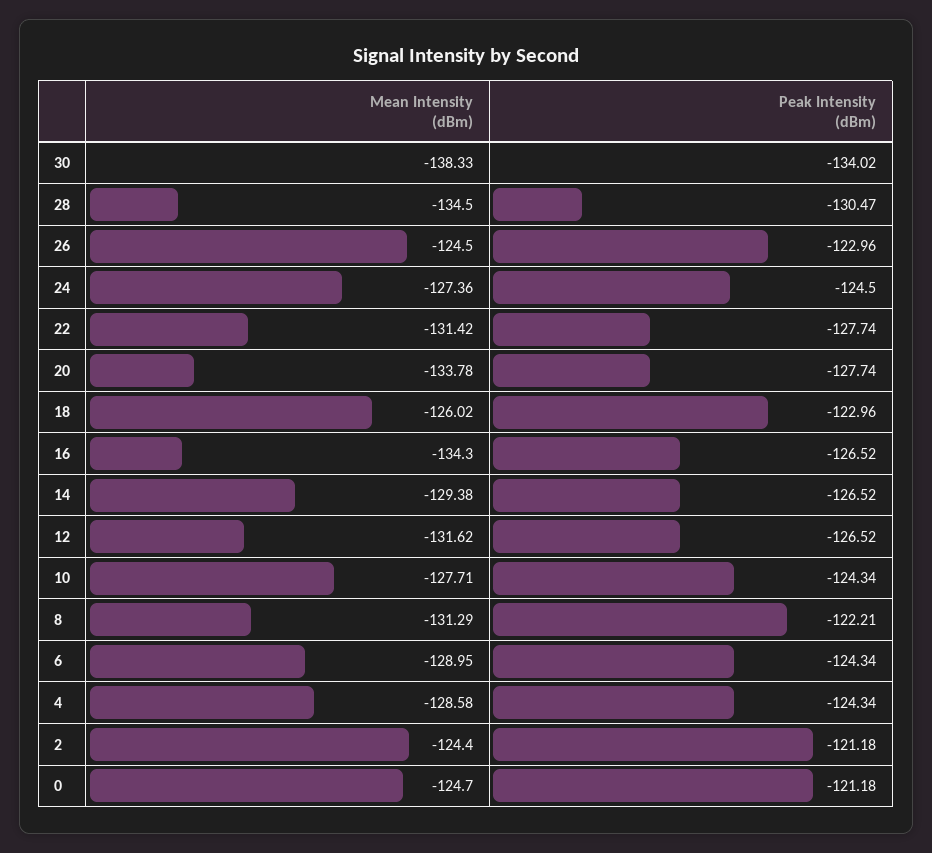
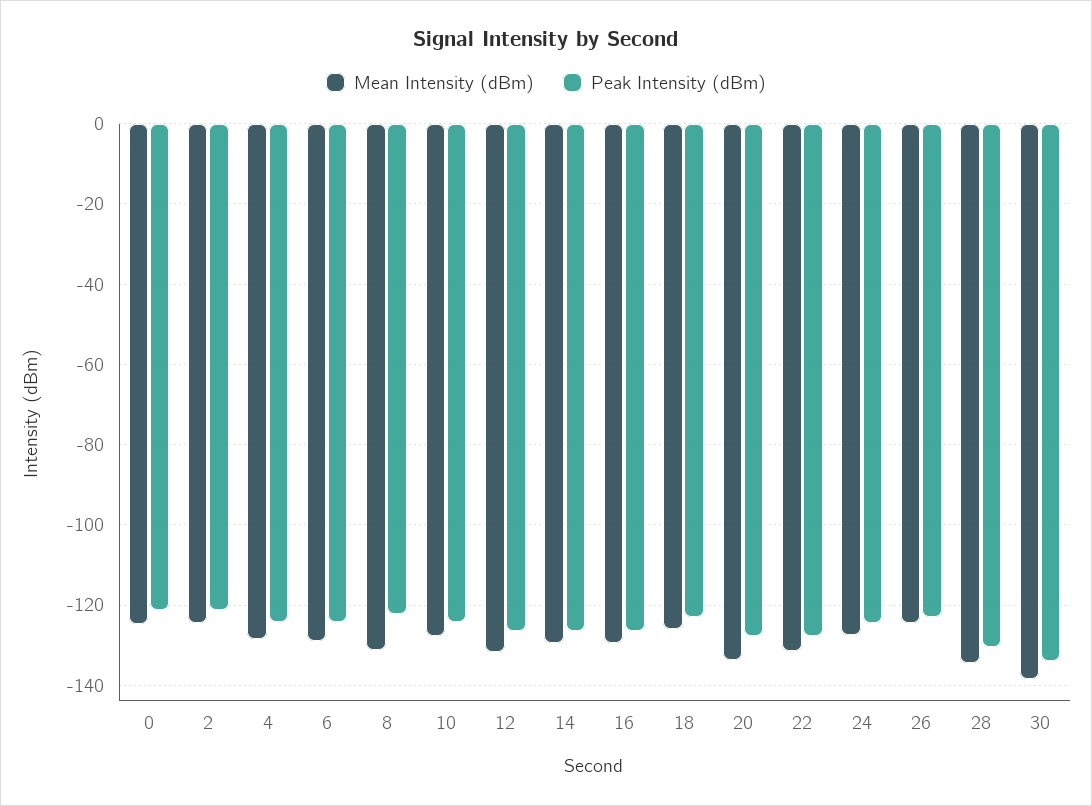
  {
    "Mean Intensity (dBm)": {
      "30": -138.33,
      "28": -134.5,
      "26": -124.5,
      "24": -127.36,
      "22": -131.42,
      "20": -133.78,
      "18": -126.02,
-     "16": -134.3,
+     "16": -130,
      "14": -129.38,
      "12": -131.62,
      "10": -127.71,
      "8": -131.29,
      "6": -128.95,
      "4": -128.58,
      "2": -124.4,
      "0": -124.7
    },
    "Peak Intensity (dBm)": {
      "30": -134.02,
      "28": -130.47,
      "26": -122.96,
      "24": -124.5,
      "22": -127.74,
      "20": -127.74,
      "18": -122.96,
      "16": -126.52,
      "14": -126.52,
      "12": -126.52,
      "10": -124.34,
      "8": -122.21,
      "6": -124.34,
      "4": -124.34,
      "2": -121.18,
      "0": -121.18
    }
  }

